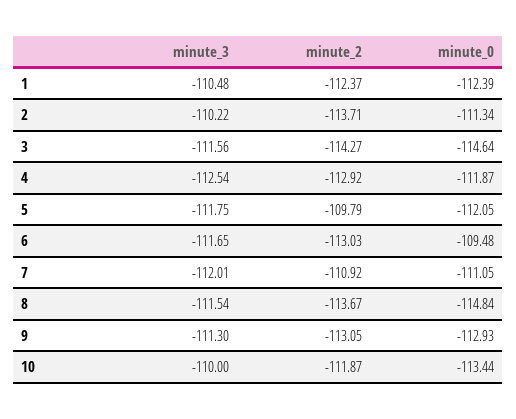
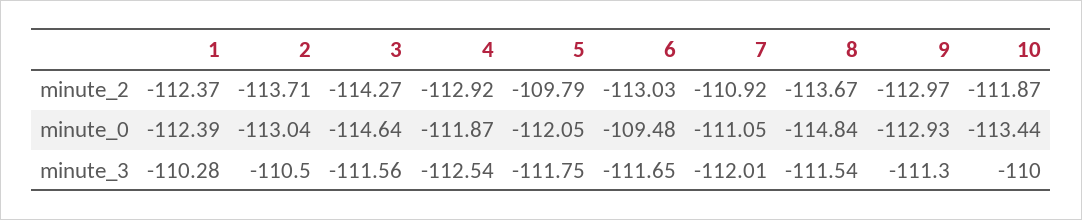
  {
    "minute_3": {
-     "1": -110.48,
+     "1": -110.28,
-     "2": -110.22,
+     "2": -110.5,
      "3": -111.56,
      "4": -112.54,
      "5": -111.75,
      "6": -111.65,
      "7": -112.01,
      "8": -111.54,
      "9": -111.3,
      "10": -110
    },
    "minute_2": {
      "1": -112.37,
      "2": -113.71,
      "3": -114.27,
      "4": -112.92,
      "5": -109.79,
      "6": -113.03,
      "7": -110.92,
      "8": -113.67,
-     "9": -113.05,
+     "9": -112.97,
      "10": -111.87
    },
    "minute_0": {
      "1": -112.39,
-     "2": -111.34,
+     "2": -113.04,
      "3": -114.64,
      "4": -111.87,
      "5": -112.05,
      "6": -109.48,
      "7": -111.05,
      "8": -114.84,
      "9": -112.93,
      "10": -113.44
    }
  }

